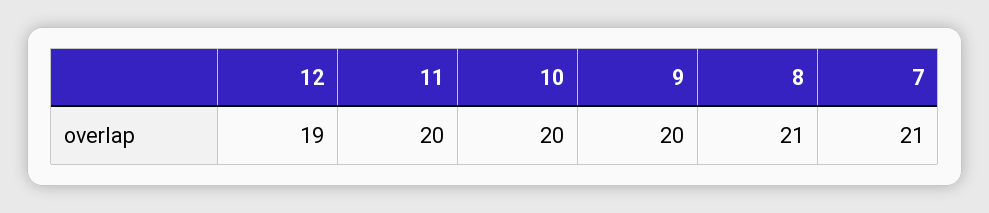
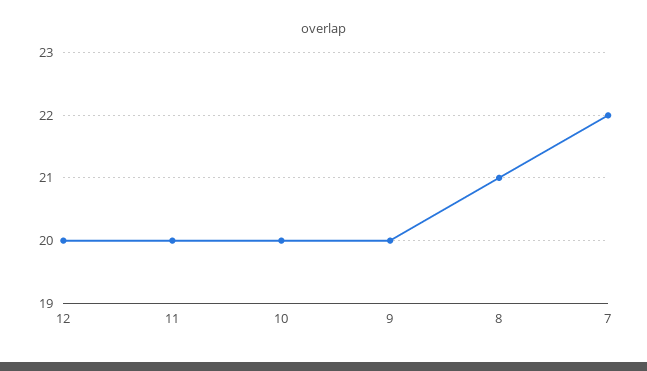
  {
-   "12": 19,
+   "12": 20,
    "11": 20,
    "10": 20,
    "9": 20,
    "8": 21,
-   "7": 21
+   "7": 22
  }

